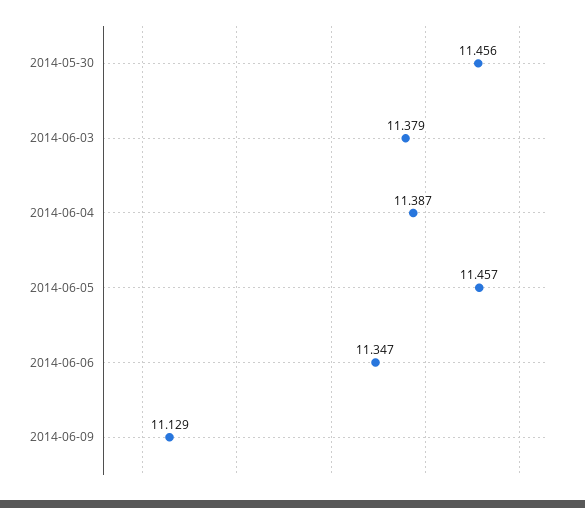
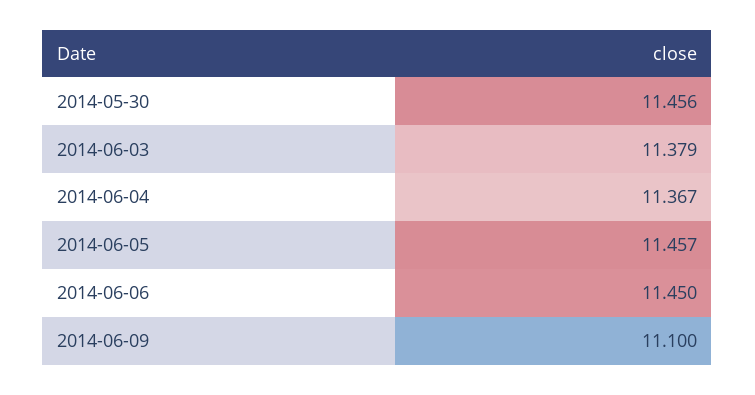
  {
    "2014-05-30": 11.456,
    "2014-06-03": 11.379,
-   "2014-06-04": 11.387,
+   "2014-06-04": 11.367,
    "2014-06-05": 11.457,
-   "2014-06-06": 11.347,
+   "2014-06-06": 11.45,
-   "2014-06-09": 11.129
+   "2014-06-09": 11.1
  }

